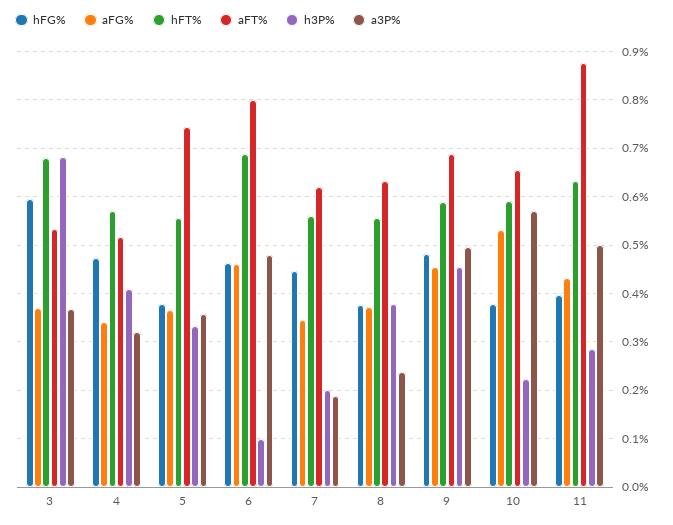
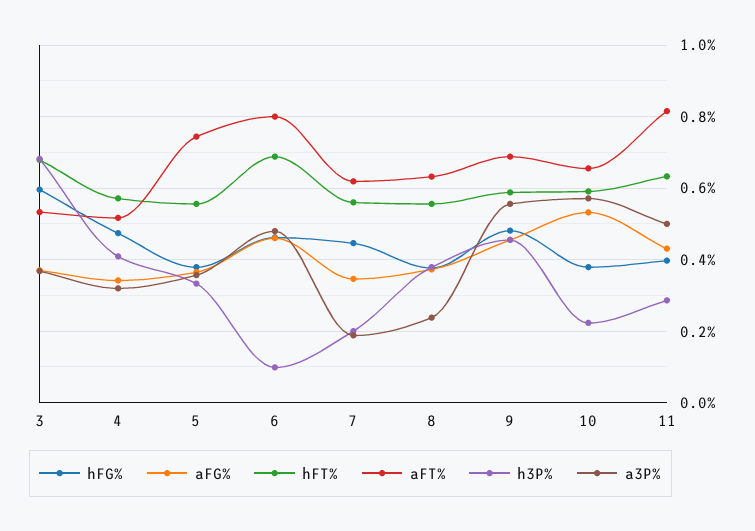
  {
    "hFG%": {
      "3": 0.6,
      "4": 0.48,
      "5": 0.38,
      "6": 0.46,
      "7": 0.44,
      "8": 0.38,
      "9": 0.48,
      "10": 0.38,
      "11": 0.4
    },
    "aFG%": {
      "3": 0.38,
      "4": 0.34,
      "5": 0.36,
      "6": 0.46,
      "7": 0.34,
      "8": 0.38,
      "9": 0.46,
      "10": 0.54,
      "11": 0.44
    },
    "hFT%": {
      "3": 0.68,
      "4": 0.58,
      "5": 0.56,
      "6": 0.68,
      "7": 0.56,
      "8": 0.56,
      "9": 0.58,
      "10": 0.6,
      "11": 0.64
    },
    "aFT%": {
      "3": 0.54,
      "4": 0.52,
      "5": 0.74,
      "6": 0.8,
      "7": 0.62,
      "8": 0.64,
      "9": 0.68,
      "10": 0.66,
-     "11": 0.88
+     "11": 0.82
    },
    "h3P%": {
      "3": 0.68,
      "4": 0.4,
      "5": 0.34,
      "6": 0.1,
      "7": 0.2,
      "8": 0.38,
      "9": 0.46,
      "10": 0.22,
      "11": 0.28
    },
    "a3P%": {
      "3": 0.36,
      "4": 0.32,
      "5": 0.36,
      "6": 0.48,
      "7": 0.18,
      "8": 0.24,
-     "9": 0.5,
+     "9": 0.56,
      "10": 0.58,
      "11": 0.5
    }
  }

